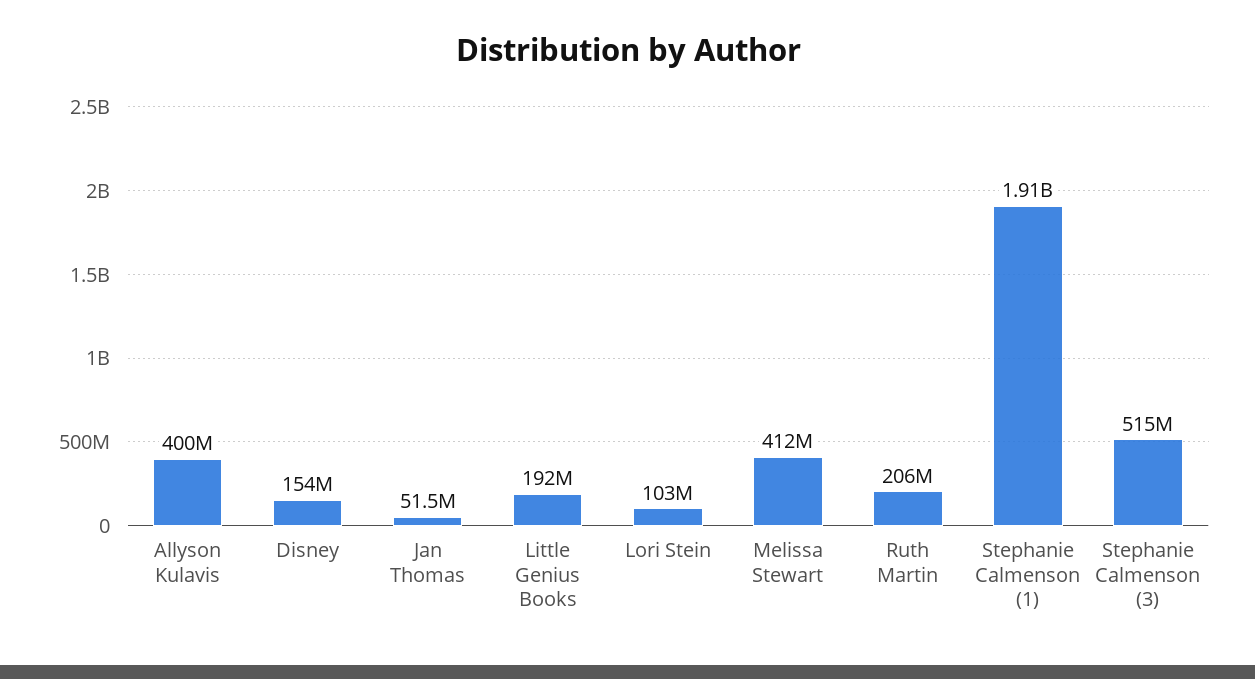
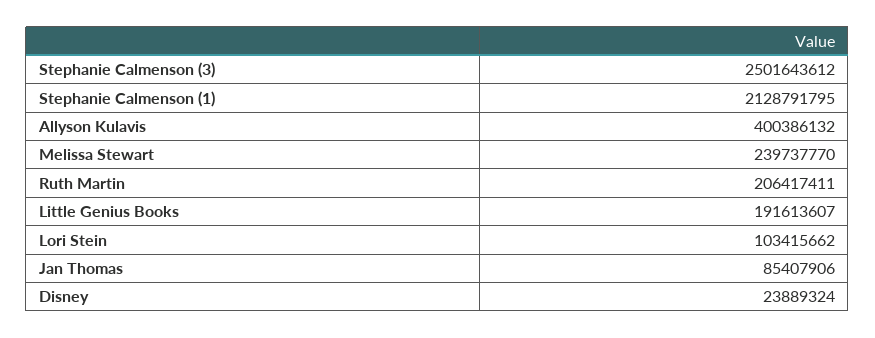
  {
    "Allyson Kulavis": 400386132,
-   "Disney": 154000000,
+   "Disney": 23889324,
-   "Jan Thomas": 51500000,
+   "Jan Thomas": 85407906,
    "Little Genius Books": 191613607,
    "Lori Stein": 103415662,
-   "Melissa Stewart": 412000000,
+   "Melissa Stewart": 239737770,
    "Ruth Martin": 206417411,
-   "Stephanie Calmenson (1)": 1910000000,
+   "Stephanie Calmenson (1)": 2128791795,
-   "Stephanie Calmenson (3)": 515000000
+   "Stephanie Calmenson (3)": 2501643612
  }

